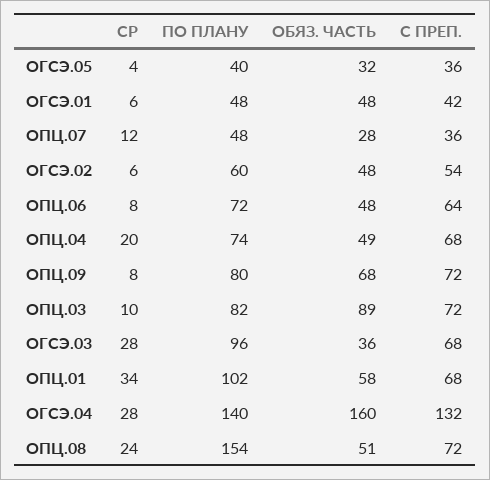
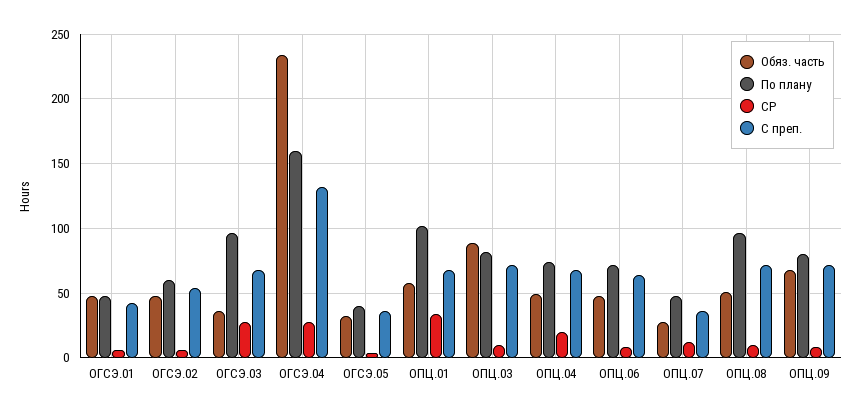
  {
    "СР": {
      "ОГСЭ.05": 4,
      "ОГСЭ.01": 6,
      "ОПЦ.07": 12,
      "ОГСЭ.02": 6,
      "ОПЦ.06": 8,
      "ОПЦ.04": 20,
      "ОПЦ.09": 8,
      "ОПЦ.03": 10,
      "ОГСЭ.03": 28,
      "ОПЦ.01": 34,
      "ОГСЭ.04": 28,
-     "ОПЦ.08": 24
+     "ОПЦ.08": 10
    },
    "ПО ПЛАНУ": {
      "ОГСЭ.05": 40,
      "ОГСЭ.01": 48,
      "ОПЦ.07": 48,
      "ОГСЭ.02": 60,
      "ОПЦ.06": 72,
      "ОПЦ.04": 74,
      "ОПЦ.09": 80,
      "ОПЦ.03": 82,
      "ОГСЭ.03": 96,
      "ОПЦ.01": 102,
-     "ОГСЭ.04": 140,
+     "ОГСЭ.04": 160,
-     "ОПЦ.08": 154
+     "ОПЦ.08": 95
    },
    "ОБЯЗ. ЧАСТЬ": {
      "ОГСЭ.05": 32,
      "ОГСЭ.01": 48,
      "ОПЦ.07": 28,
      "ОГСЭ.02": 48,
      "ОПЦ.06": 48,
      "ОПЦ.04": 49,
      "ОПЦ.09": 68,
      "ОПЦ.03": 89,
      "ОГСЭ.03": 36,
      "ОПЦ.01": 58,
-     "ОГСЭ.04": 160,
+     "ОГСЭ.04": 235,
      "ОПЦ.08": 51
    },
    "С ПРЕП.": {
      "ОГСЭ.05": 36,
      "ОГСЭ.01": 42,
      "ОПЦ.07": 36,
      "ОГСЭ.02": 54,
      "ОПЦ.06": 64,
      "ОПЦ.04": 68,
      "ОПЦ.09": 72,
      "ОПЦ.03": 72,
      "ОГСЭ.03": 68,
      "ОПЦ.01": 68,
      "ОГСЭ.04": 132,
      "ОПЦ.08": 72
    }
  }

